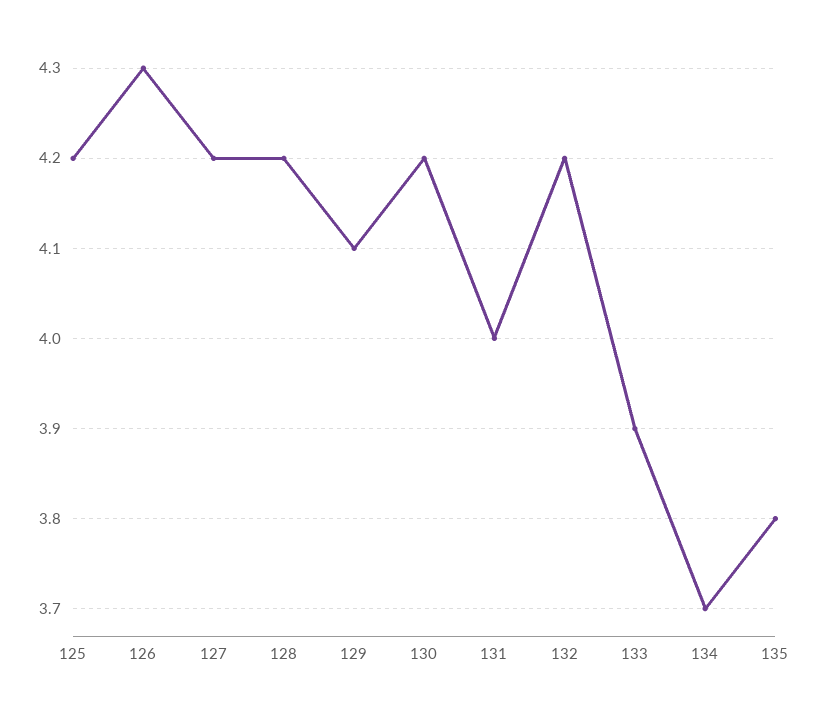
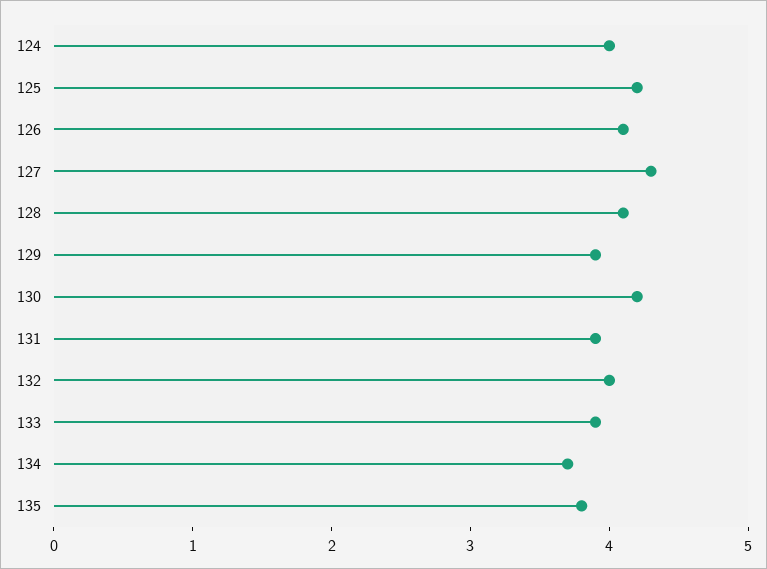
  {
    "125": 4.2,
-   "126": 4.3,
+   "126": 4.1,
-   "127": 4.2,
+   "127": 4.3,
-   "128": 4.2,
+   "128": 4.1,
-   "129": 4.1,
+   "129": 3.9,
    "130": 4.2,
-   "131": 4,
+   "131": 3.9,
-   "132": 4.2,
+   "132": 4,
    "133": 3.9,
    "134": 3.7,
-   "135": 3.8
+   "135": 3.8,
+   "124": 4
  }

